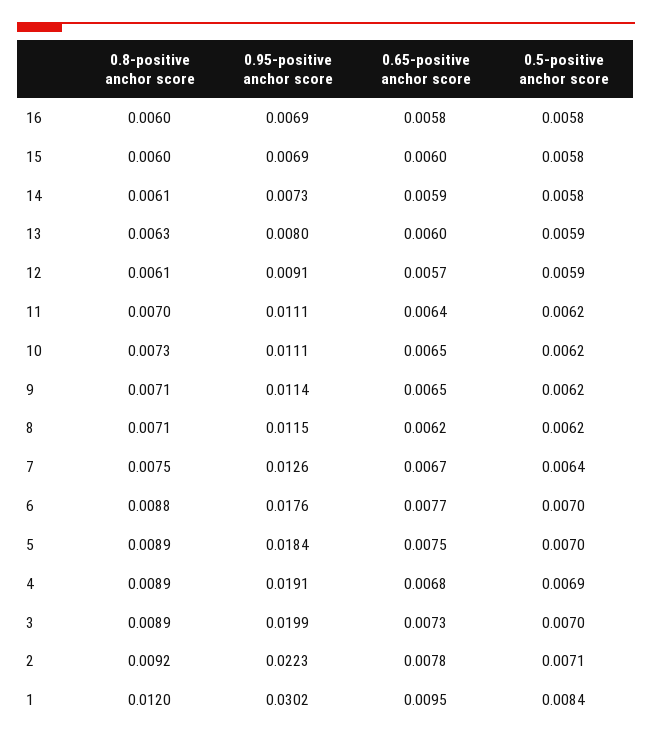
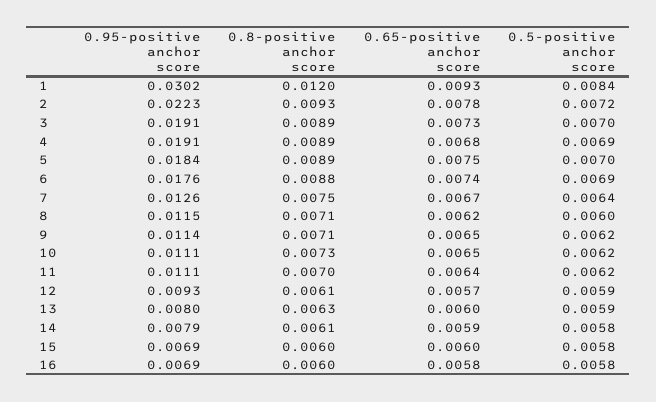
  {
    "0.8-positive anchor score": {
      "16": 0.006,
      "15": 0.006,
      "14": 0.0061,
      "13": 0.0063,
      "12": 0.0061,
      "11": 0.007,
      "10": 0.0073,
      "9": 0.0071,
      "8": 0.0071,
      "7": 0.0075,
      "6": 0.0088,
      "5": 0.0089,
      "4": 0.0089,
      "3": 0.0089,
-     "2": 0.0092,
+     "2": 0.0093,
      "1": 0.012
    },
    "0.95-positive anchor score": {
      "16": 0.0069,
      "15": 0.0069,
-     "14": 0.0073,
+     "14": 0.0079,
      "13": 0.008,
-     "12": 0.0091,
+     "12": 0.0093,
      "11": 0.0111,
      "10": 0.0111,
      "9": 0.0114,
      "8": 0.0115,
      "7": 0.0126,
      "6": 0.0176,
      "5": 0.0184,
      "4": 0.0191,
-     "3": 0.0199,
+     "3": 0.0191,
      "2": 0.0223,
      "1": 0.0302
    },
    "0.65-positive anchor score": {
      "16": 0.0058,
      "15": 0.006,
      "14": 0.0059,
      "13": 0.006,
      "12": 0.0057,
      "11": 0.0064,
      "10": 0.0065,
      "9": 0.0065,
      "8": 0.0062,
      "7": 0.0067,
-     "6": 0.0077,
+     "6": 0.0074,
      "5": 0.0075,
      "4": 0.0068,
      "3": 0.0073,
      "2": 0.0078,
-     "1": 0.0095
+     "1": 0.0093
    },
    "0.5-positive anchor score": {
      "16": 0.0058,
      "15": 0.0058,
      "14": 0.0058,
      "13": 0.0059,
      "12": 0.0059,
      "11": 0.0062,
      "10": 0.0062,
      "9": 0.0062,
-     "8": 0.0062,
+     "8": 0.006,
      "7": 0.0064,
-     "6": 0.007,
+     "6": 0.0069,
      "5": 0.007,
      "4": 0.0069,
      "3": 0.007,
-     "2": 0.0071,
+     "2": 0.0072,
      "1": 0.0084
    }
  }

